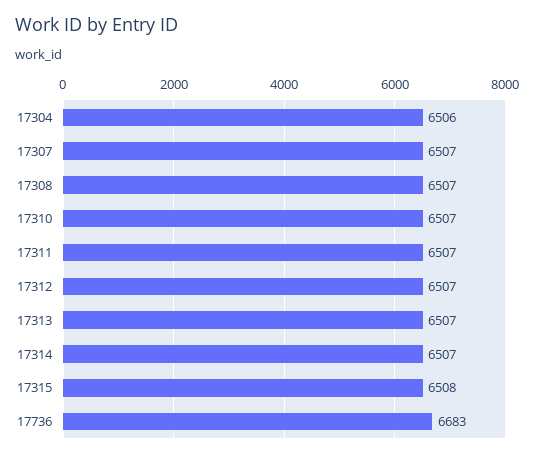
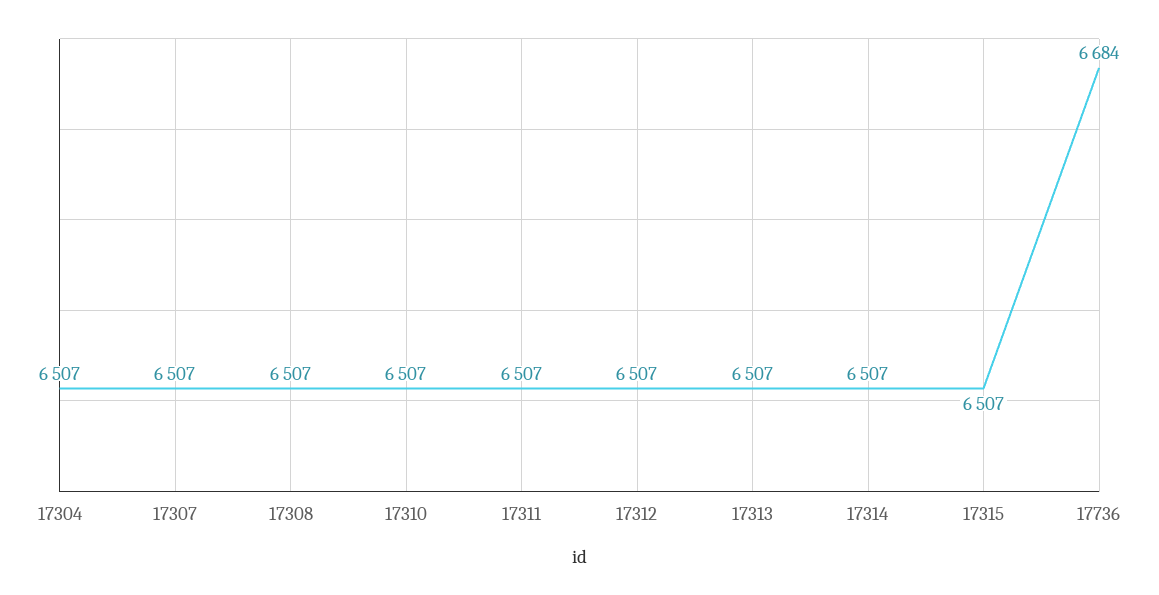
  {
-   "17304": 6506,
+   "17304": 6507,
    "17307": 6507,
    "17308": 6507,
    "17310": 6507,
    "17311": 6507,
    "17312": 6507,
    "17313": 6507,
    "17314": 6507,
-   "17315": 6508,
+   "17315": 6507,
-   "17736": 6683
+   "17736": 6684
  }

